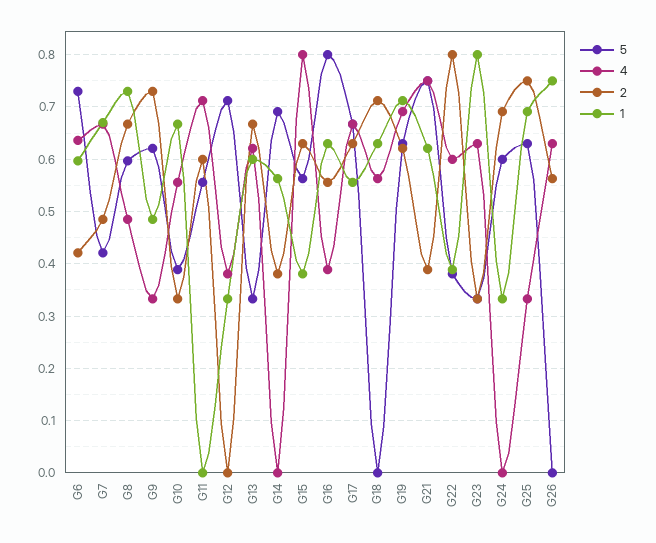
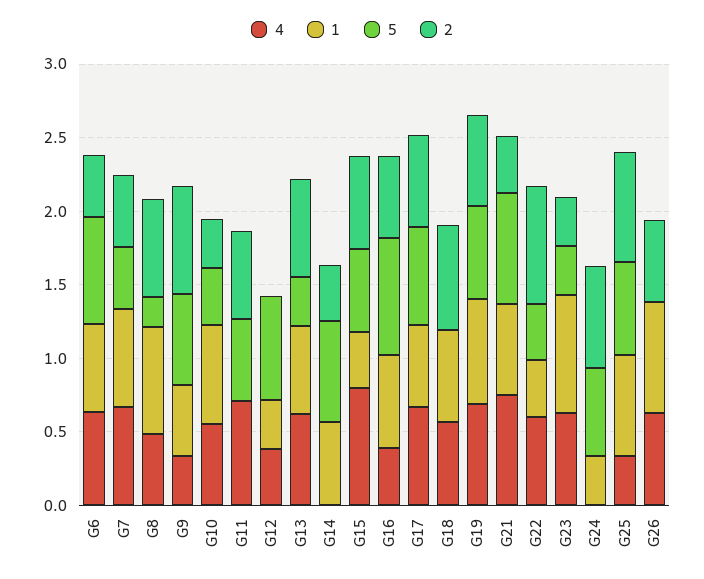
  {
    "5": {
      "G6": 0.74,
      "G7": 0.42,
-     "G8": 0.6,
+     "G8": 0.2,
      "G9": 0.62,
      "G10": 0.38,
      "G11": 0.56,
      "G12": 0.72,
      "G13": 0.34,
      "G14": 0.7,
      "G15": 0.56,
      "G16": 0.8,
      "G17": 0.66,
      "G18": 0,
      "G19": 0.64,
      "G21": 0.76,
      "G22": 0.38,
      "G23": 0.34,
      "G24": 0.6,
      "G25": 0.64,
      "G26": 0
    },
    "4": {
      "G6": 0.64,
      "G7": 0.66,
      "G8": 0.48,
      "G9": 0.34,
      "G10": 0.56,
      "G11": 0.72,
      "G12": 0.38,
      "G13": 0.62,
      "G14": 0,
      "G15": 0.8,
      "G16": 0.38,
      "G17": 0.66,
      "G18": 0.56,
      "G19": 0.7,
      "G21": 0.76,
      "G22": 0.6,
      "G23": 0.64,
      "G24": 0,
      "G25": 0.34,
      "G26": 0.64
    },
    "2": {
      "G6": 0.42,
      "G7": 0.48,
      "G8": 0.66,
      "G9": 0.74,
      "G10": 0.34,
      "G11": 0.6,
      "G12": 0,
      "G13": 0.66,
      "G14": 0.38,
      "G15": 0.64,
      "G16": 0.56,
      "G17": 0.64,
      "G18": 0.72,
      "G19": 0.62,
      "G21": 0.38,
      "G22": 0.8,
      "G23": 0.34,
      "G24": 0.7,
      "G25": 0.76,
      "G26": 0.56
    },
    "1": {
      "G6": 0.6,
      "G7": 0.68,
      "G8": 0.74,
      "G9": 0.48,
      "G10": 0.66,
      "G11": 0,
      "G12": 0.34,
      "G13": 0.6,
      "G14": 0.56,
      "G15": 0.38,
      "G16": 0.64,
      "G17": 0.56,
      "G18": 0.64,
      "G19": 0.72,
      "G21": 0.62,
      "G22": 0.38,
      "G23": 0.8,
      "G24": 0.34,
      "G25": 0.7,
      "G26": 0.76
    }
  }

